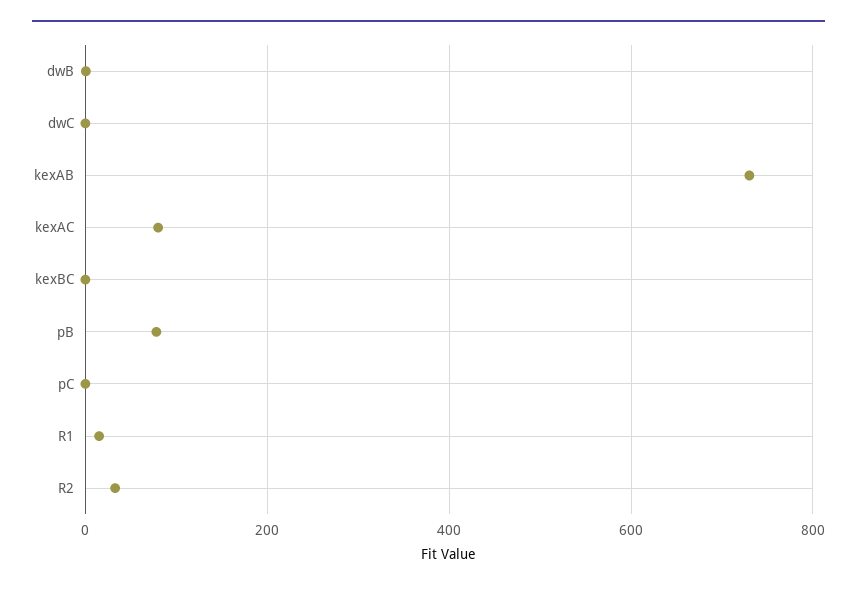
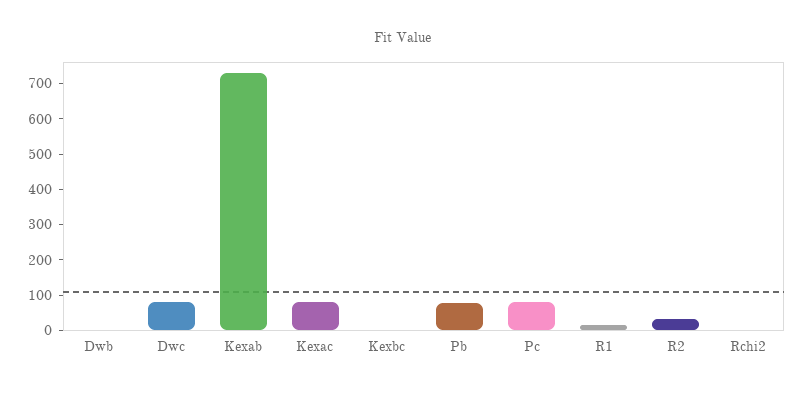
  {
    "dwB": 0,
-   "dwC": 0,
+   "dwC": 75,
    "kexAB": 740,
    "kexAC": 80,
    "kexBC": 0,
    "pB": 80,
-   "pC": 0,
+   "pC": 75,
    "R1": 20,
-   "R2": 40
+   "R2": 40,
+   "Rchi2": 0
  }

